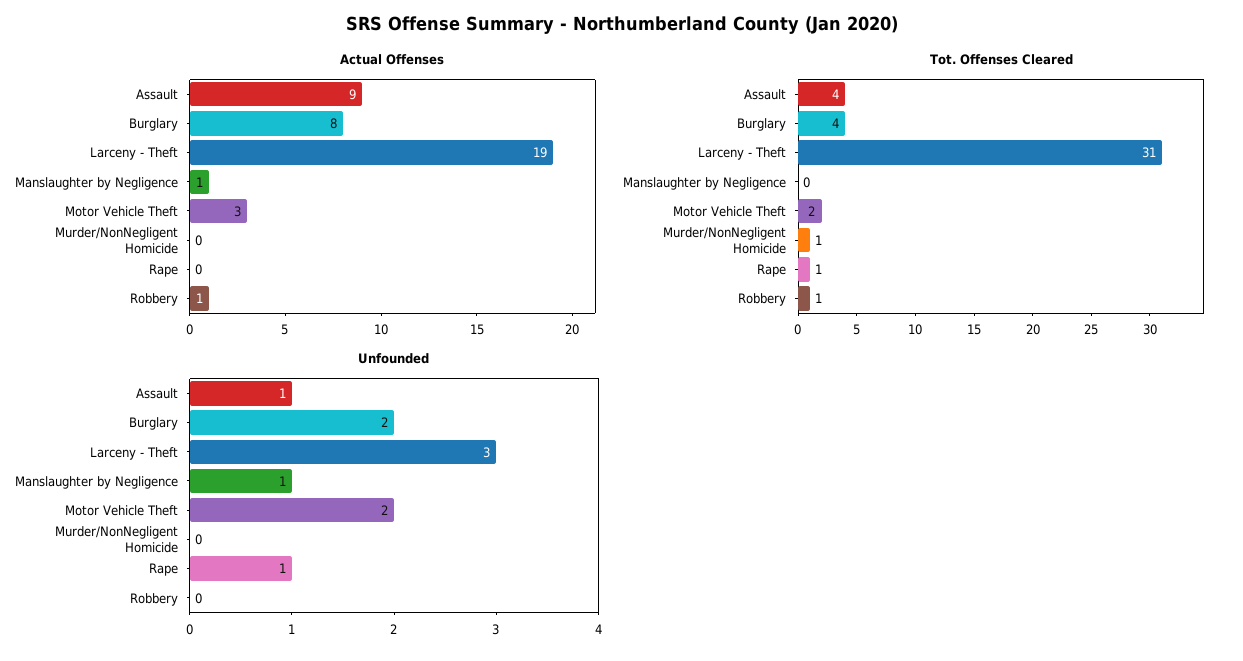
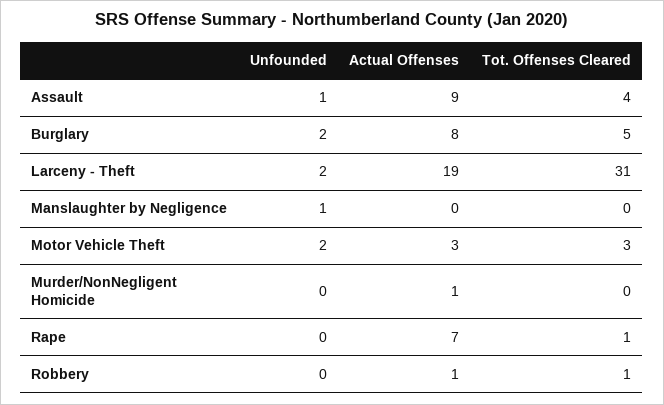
  {
    "Actual Offenses": {
      "Assault": 9,
      "Burglary": 8,
      "Larceny - Theft": 19,
-     "Manslaughter by Negligence": 1,
+     "Manslaughter by Negligence": 0,
      "Motor Vehicle Theft": 3,
-     "Murder/NonNegligent Homicide": 0,
+     "Murder/NonNegligent Homicide": 1,
-     "Rape": 0,
+     "Rape": 7,
      "Robbery": 1
    },
    "Tot. Offenses Cleared": {
      "Assault": 4,
-     "Burglary": 4,
+     "Burglary": 5,
      "Larceny - Theft": 31,
      "Manslaughter by Negligence": 0,
-     "Motor Vehicle Theft": 2,
+     "Motor Vehicle Theft": 3,
-     "Murder/NonNegligent Homicide": 1,
+     "Murder/NonNegligent Homicide": 0,
      "Rape": 1,
      "Robbery": 1
    },
    "Unfounded": {
      "Assault": 1,
      "Burglary": 2,
-     "Larceny - Theft": 3,
+     "Larceny - Theft": 2,
      "Manslaughter by Negligence": 1,
      "Motor Vehicle Theft": 2,
      "Murder/NonNegligent Homicide": 0,
-     "Rape": 1,
+     "Rape": 0,
      "Robbery": 0
    }
  }

